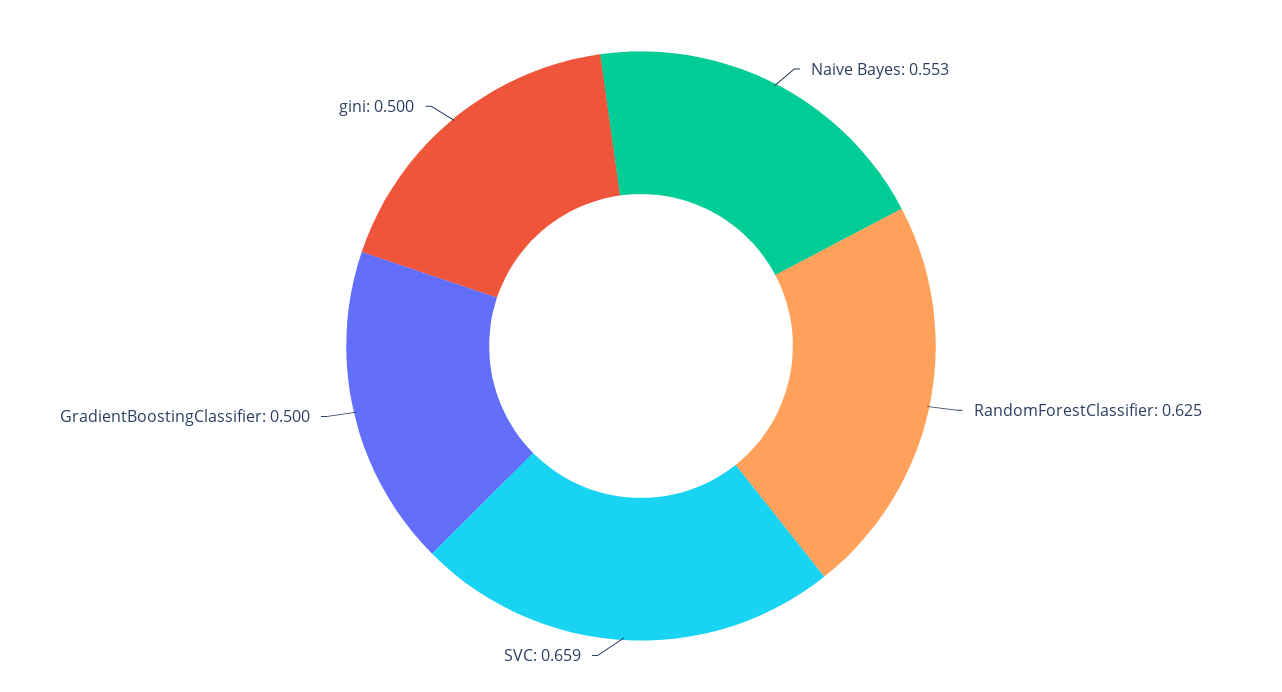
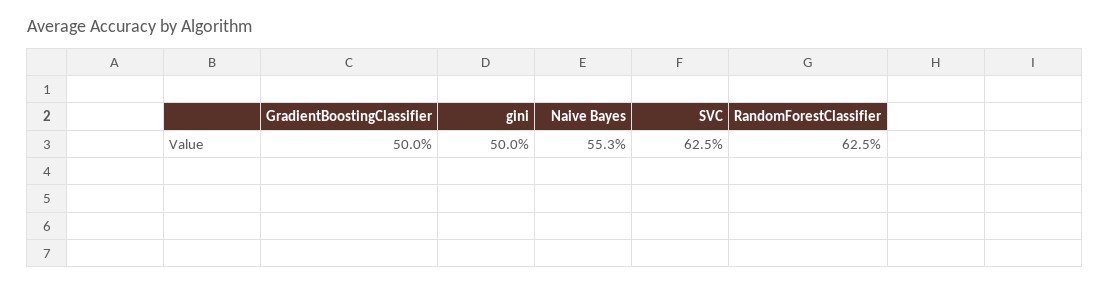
  {
    "Naive Bayes": 0.553,
    "RandomForestClassifier": 0.625,
-   "SVC": 0.659,
+   "SVC": 0.625,
    "GradientBoostingClassifier": 0.5,
    "gini": 0.5
  }

